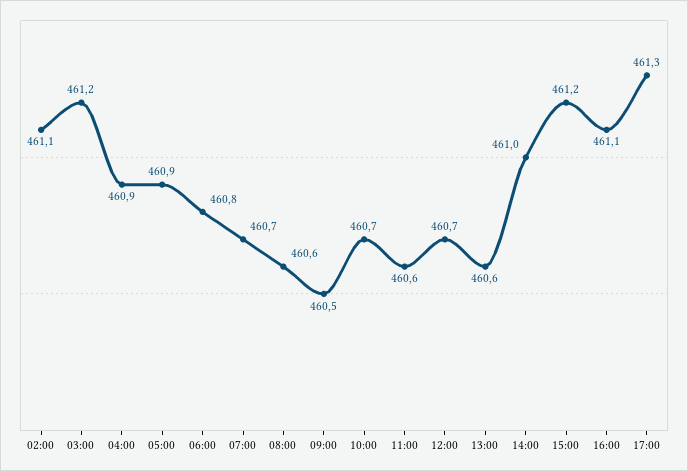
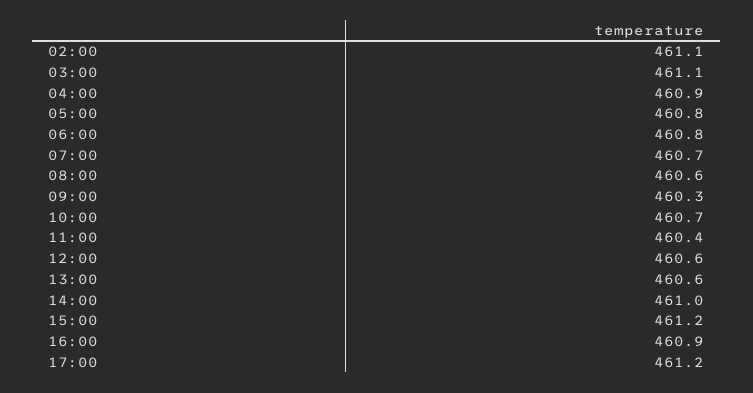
  {
    "02:00": 461.1,
-   "03:00": 461.2,
+   "03:00": 461.1,
    "04:00": 460.9,
-   "05:00": 460.9,
+   "05:00": 460.8,
    "06:00": 460.8,
    "07:00": 460.7,
    "08:00": 460.6,
-   "09:00": 460.5,
+   "09:00": 460.3,
    "10:00": 460.7,
-   "11:00": 460.6,
+   "11:00": 460.4,
-   "12:00": 460.7,
+   "12:00": 460.6,
    "13:00": 460.6,
    "14:00": 461,
    "15:00": 461.2,
-   "16:00": 461.1,
+   "16:00": 460.9,
-   "17:00": 461.3
+   "17:00": 461.2
  }

